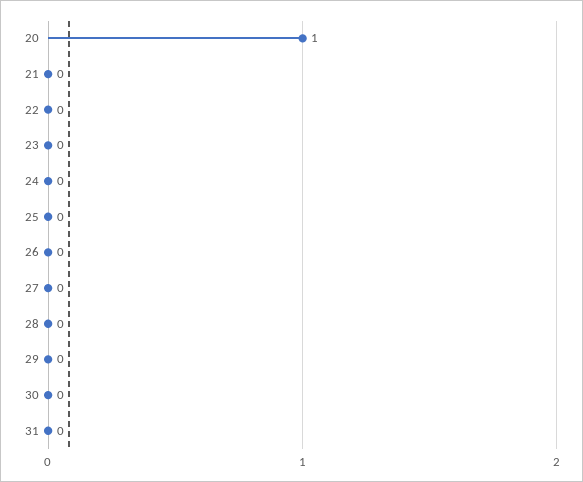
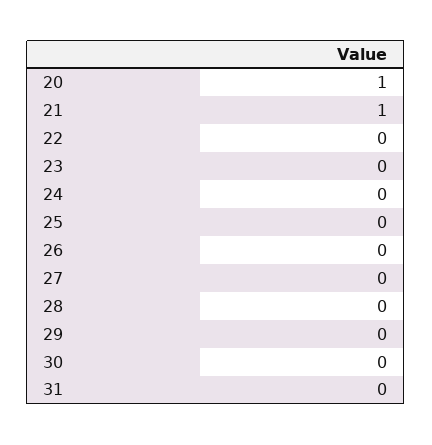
  {
    "20": 1,
-   "21": 0,
+   "21": 1,
    "22": 0,
    "23": 0,
    "24": 0,
    "25": 0,
    "26": 0,
    "27": 0,
    "28": 0,
    "29": 0,
    "30": 0,
    "31": 0
  }

